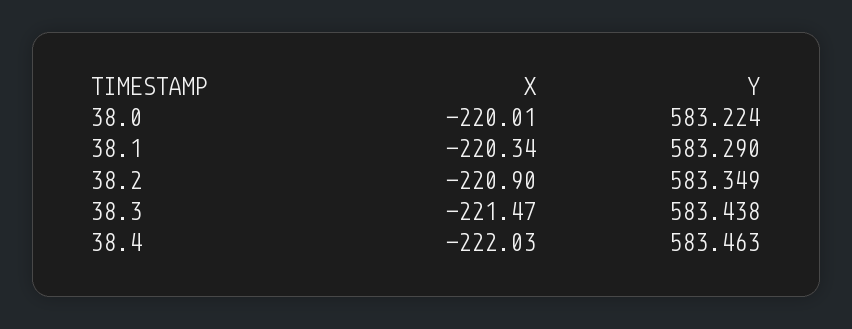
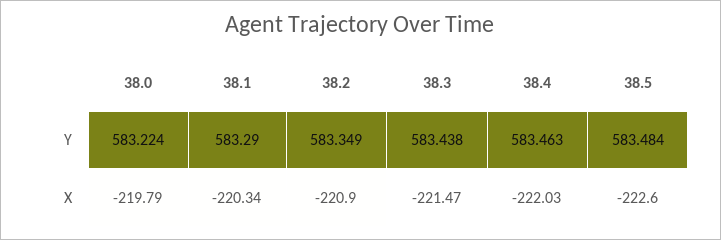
  {
    "X": {
-     "38.0": -220.01,
+     "38.0": -219.79,
      "38.1": -220.34,
      "38.2": -220.9,
      "38.3": -221.47,
-     "38.4": -222.03
+     "38.4": -222.03,
+     "38.5": -222.6
    },
    "Y": {
      "38.0": 583.224,
      "38.1": 583.29,
      "38.2": 583.349,
      "38.3": 583.438,
-     "38.4": 583.463
+     "38.4": 583.463,
+     "38.5": 583.484
    }
  }

